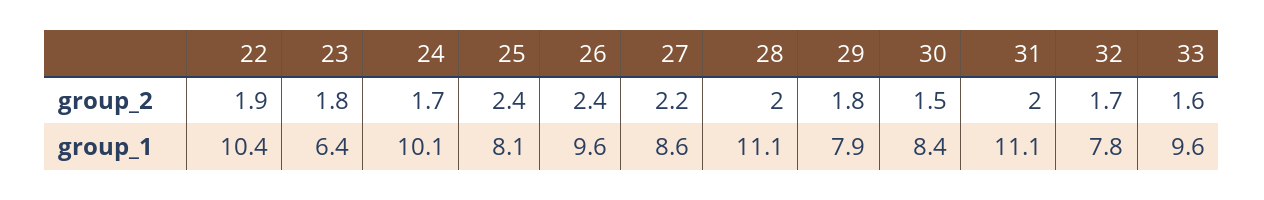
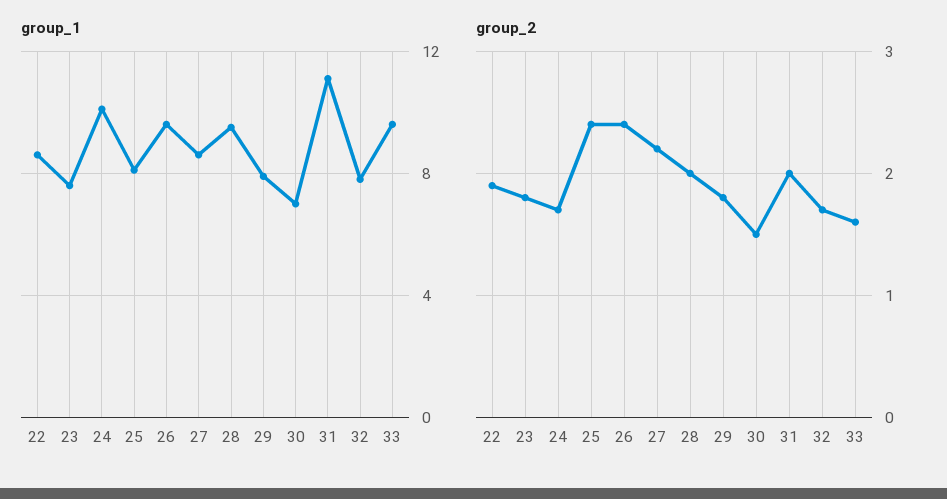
  {
    "group_2": {
      "22": 1.9,
      "23": 1.8,
      "24": 1.7,
      "25": 2.4,
      "26": 2.4,
      "27": 2.2,
      "28": 2,
      "29": 1.8,
      "30": 1.5,
      "31": 2,
      "32": 1.7,
      "33": 1.6
    },
    "group_1": {
-     "22": 10.4,
+     "22": 8.5,
-     "23": 6.4,
+     "23": 7.5,
      "24": 10.1,
      "25": 8.1,
      "26": 9.6,
      "27": 8.6,
-     "28": 11.1,
+     "28": 9.5,
      "29": 7.9,
-     "30": 8.4,
+     "30": 7,
      "31": 11.1,
      "32": 7.8,
      "33": 9.6
    }
  }

